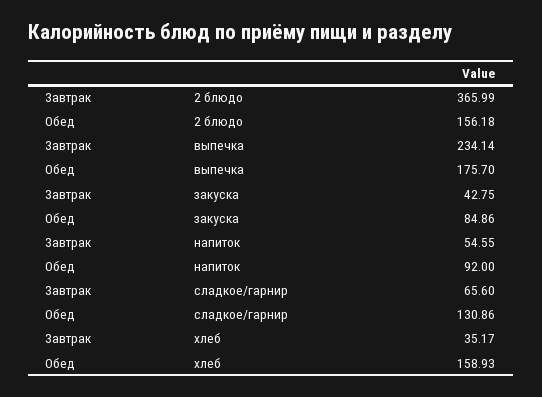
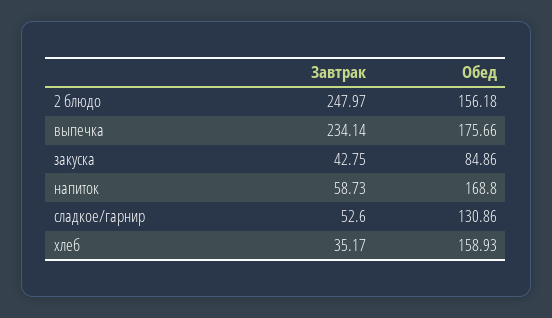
  {
    "Завтрак": {
-     "2 блюдо": 365.99,
+     "2 блюдо": 247.97,
      "выпечка": 234.14,
      "закуска": 42.75,
-     "напиток": 54.55,
+     "напиток": 58.73,
-     "сладкое/гарнир": 65.6,
+     "сладкое/гарнир": 52.6,
      "хлеб": 35.17
    },
    "Обед": {
      "2 блюдо": 156.18,
-     "выпечка": 175.7,
+     "выпечка": 175.66,
      "закуска": 84.86,
-     "напиток": 92,
+     "напиток": 168.8,
      "сладкое/гарнир": 130.86,
      "хлеб": 158.93
    }
  }

